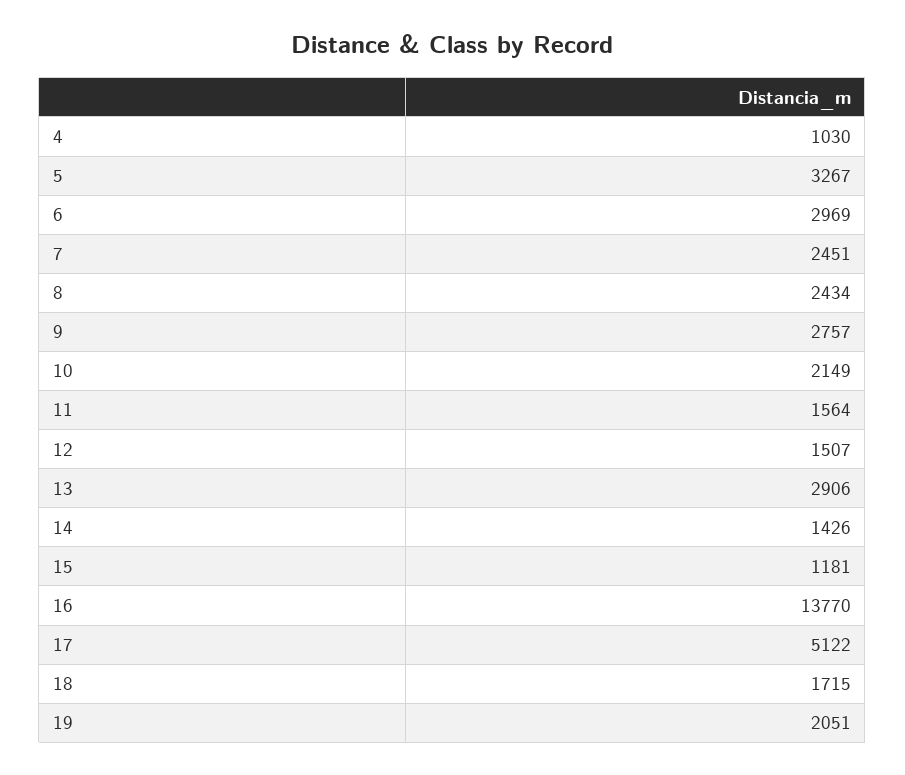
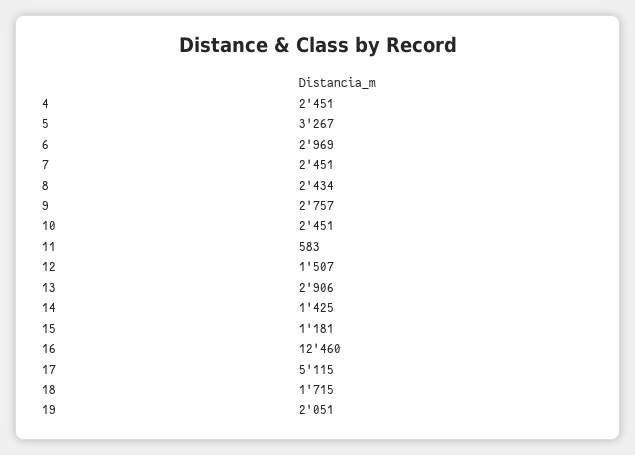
  {
-   "4": 1030,
+   "4": 2451,
    "5": 3267,
    "6": 2969,
    "7": 2451,
    "8": 2434,
    "9": 2757,
-   "10": 2149,
+   "10": 2451,
-   "11": 1564,
+   "11": 583,
    "12": 1507,
    "13": 2906,
-   "14": 1426,
+   "14": 1425,
    "15": 1181,
-   "16": 13770,
+   "16": 12460,
-   "17": 5122,
+   "17": 5115,
    "18": 1715,
    "19": 2051
  }

